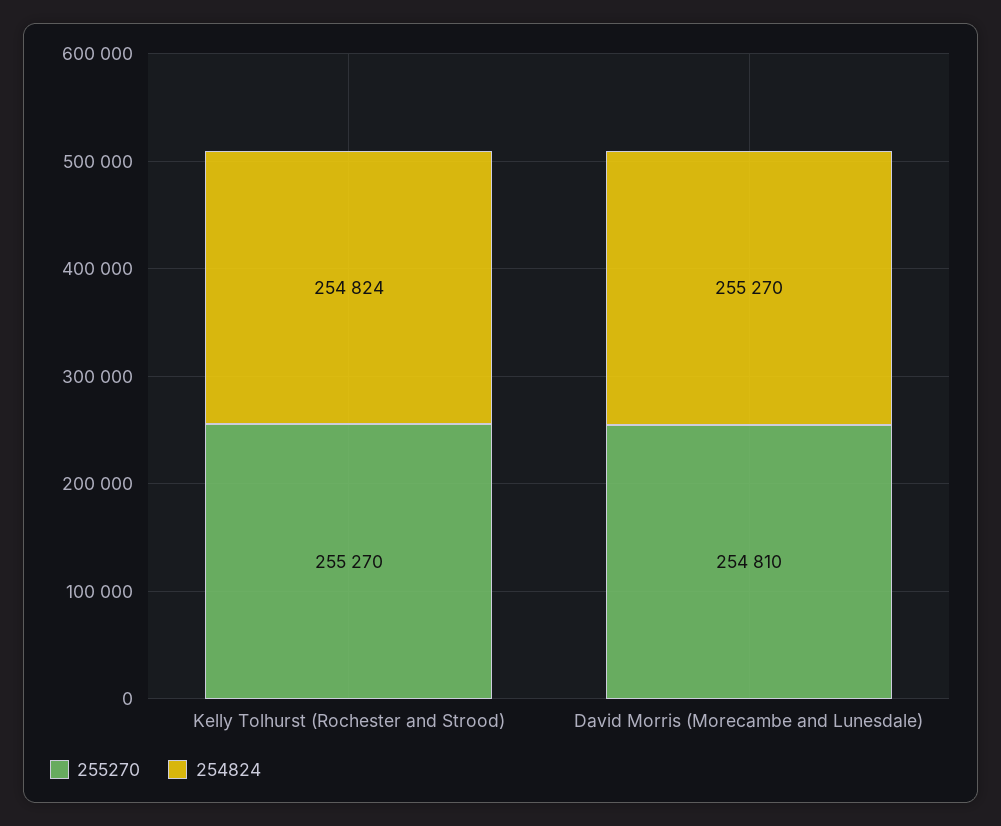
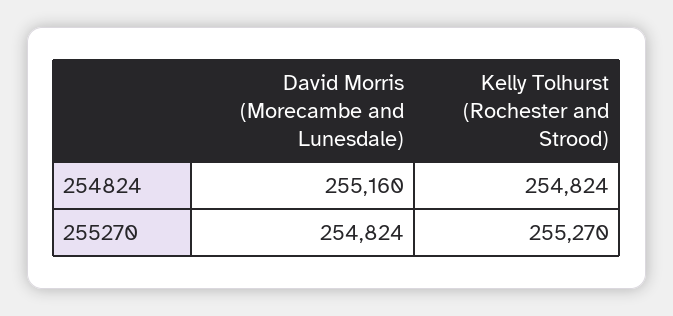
  {
    "255270": {
      "Kelly Tolhurst (Rochester and Strood)": 255270,
-     "David Morris (Morecambe and Lunesdale)": 254810
+     "David Morris (Morecambe and Lunesdale)": 254824
    },
    "254824": {
      "Kelly Tolhurst (Rochester and Strood)": 254824,
-     "David Morris (Morecambe and Lunesdale)": 255270
+     "David Morris (Morecambe and Lunesdale)": 255160
    }
  }

